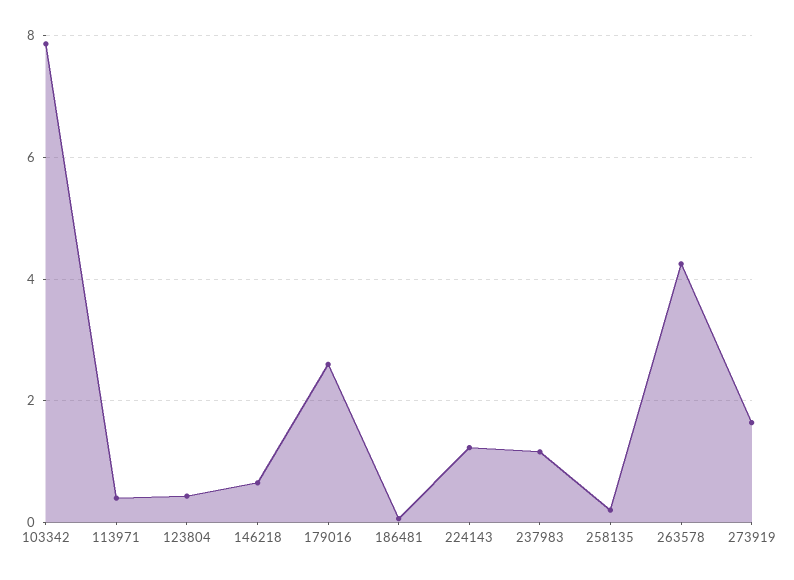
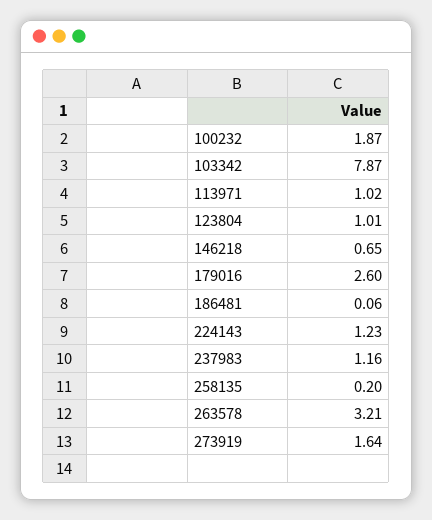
  {
    "103342": 7.87,
-   "113971": 0.4,
+   "113971": 1.02,
-   "123804": 0.4,
+   "123804": 1.01,
    "146218": 0.65,
    "179016": 2.6,
    "186481": 0.06,
    "224143": 1.23,
    "237983": 1.16,
    "258135": 0.2,
-   "263578": 4.2,
+   "263578": 3.21,
-   "273919": 1.64
+   "273919": 1.64,
+   "100232": 1.87
  }

